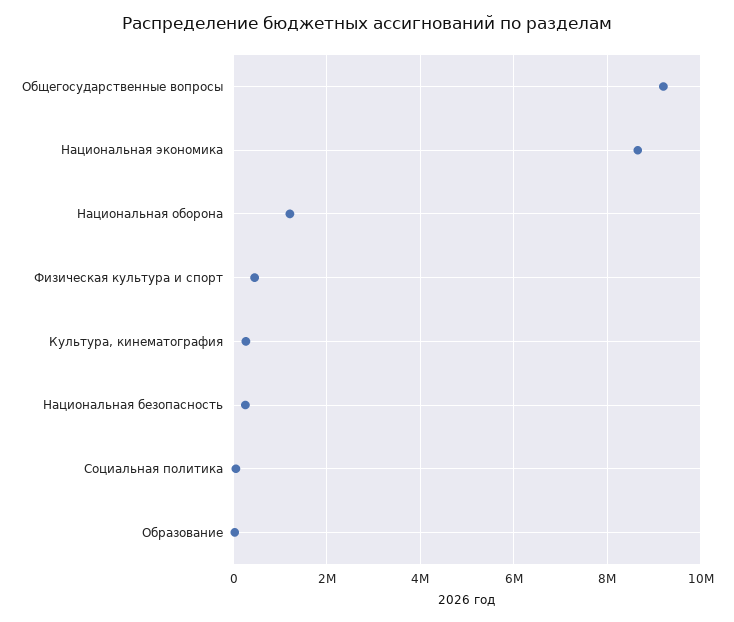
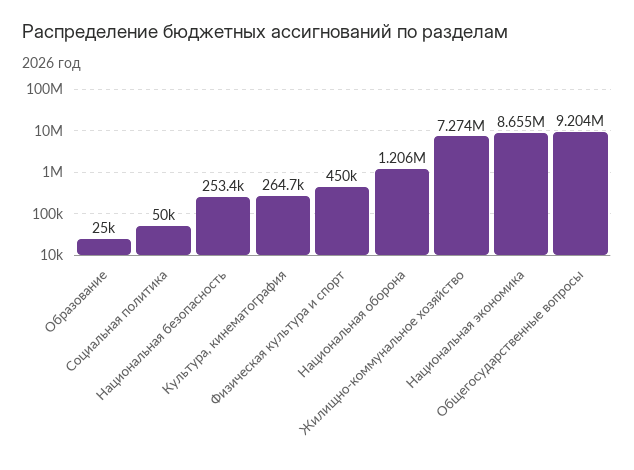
  {
    "Общегосударственные вопросы": 9204000,
    "Национальная экономика": 8655000,
    "Национальная оборона": 1206000,
    "Физическая культура и спорт": 450000,
    "Культура, кинематография": 264700,
    "Национальная безопасность": 253400,
    "Социальная политика": 50000,
-   "Образование": 25000
+   "Образование": 25000,
+   "Жилищно-коммунальное хозяйство": 7274000
  }

